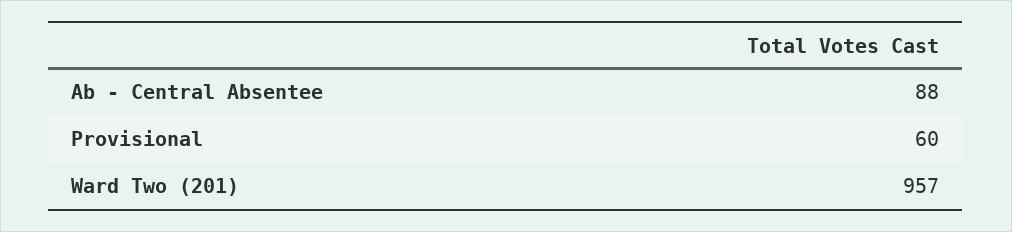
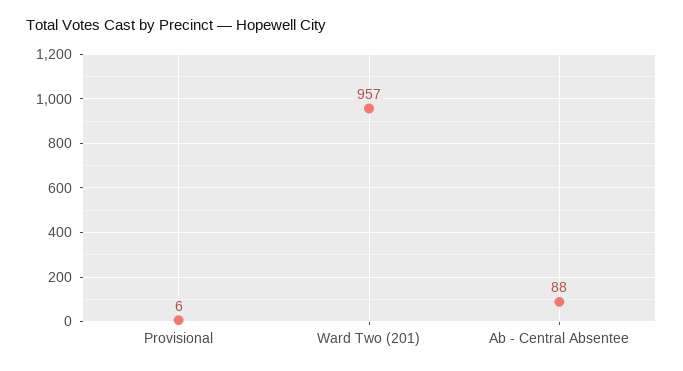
  {
    "Ab - Central Absentee": 88,
-   "Provisional": 60,
+   "Provisional": 6,
    "Ward Two (201)": 957
  }

